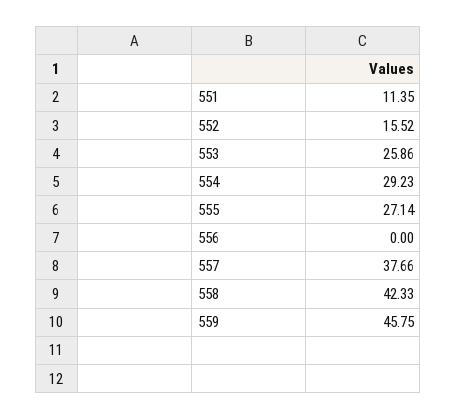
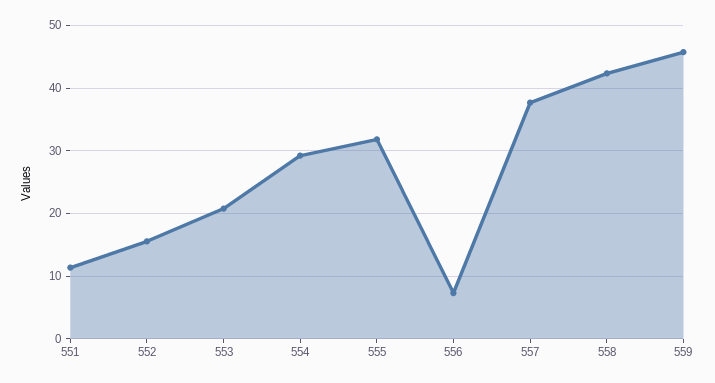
  {
    "551": 11.35,
    "552": 15.52,
-   "553": 25.86,
+   "553": 21,
    "554": 29.23,
-   "555": 27.14,
+   "555": 32,
-   "556": 0,
+   "556": 7,
    "557": 37.66,
    "558": 42.33,
    "559": 45.75
  }

